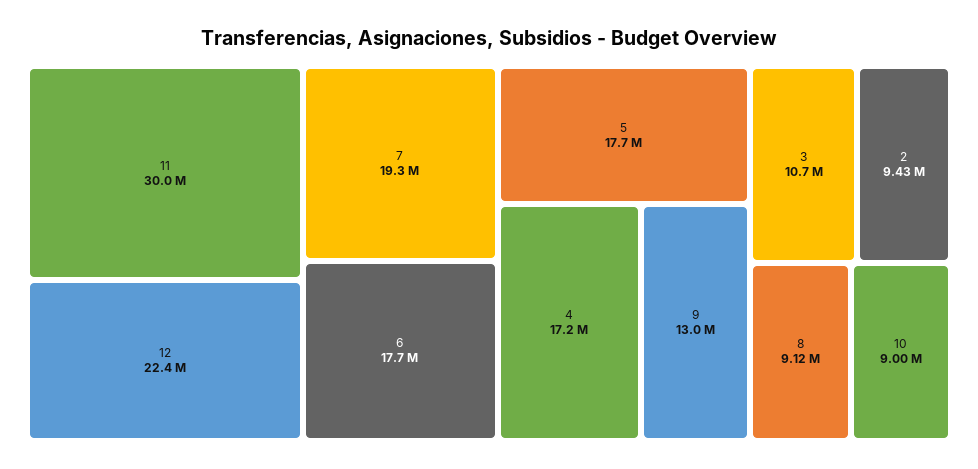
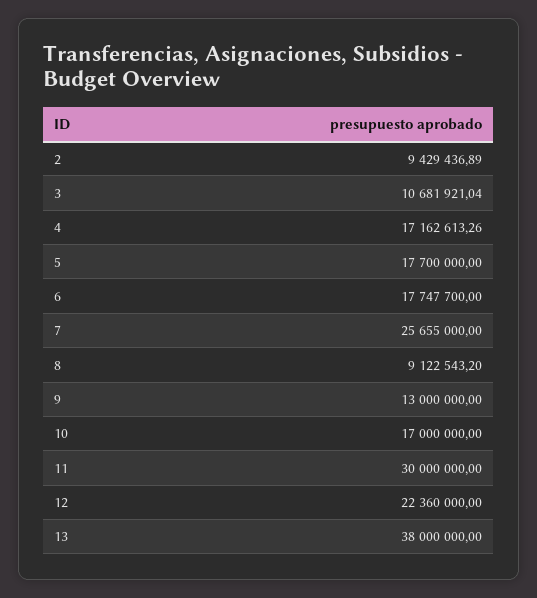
  {
    "11": 30000000,
    "12": 22360000,
-   "7": 19300000,
+   "7": 25655000,
    "6": 17747700,
    "5": 17700000,
    "4": 17162613.26,
    "9": 13000000,
    "3": 10681921.04,
    "2": 9429436.89,
    "8": 9122543.2,
-   "10": 9000000
+   "10": 17000000,
+   "13": 38000000
  }

